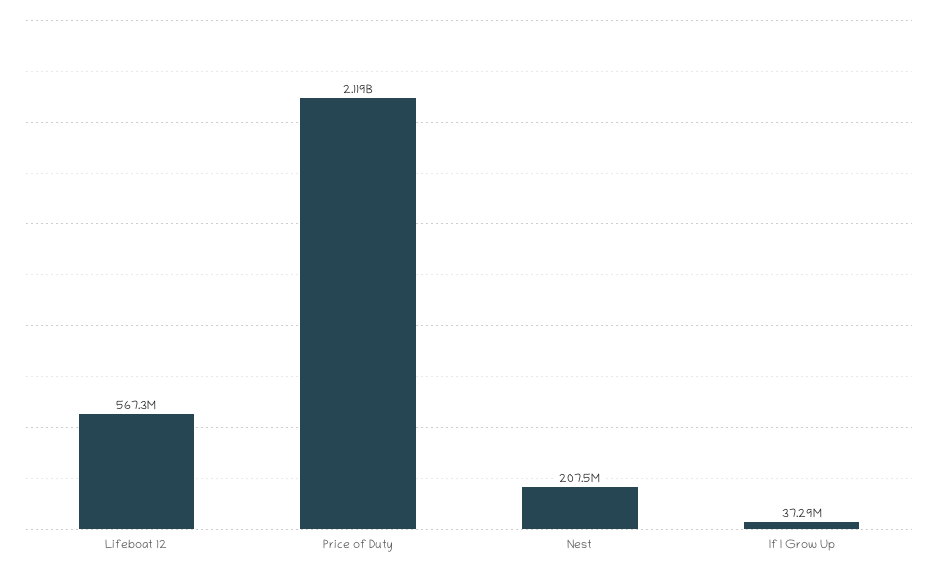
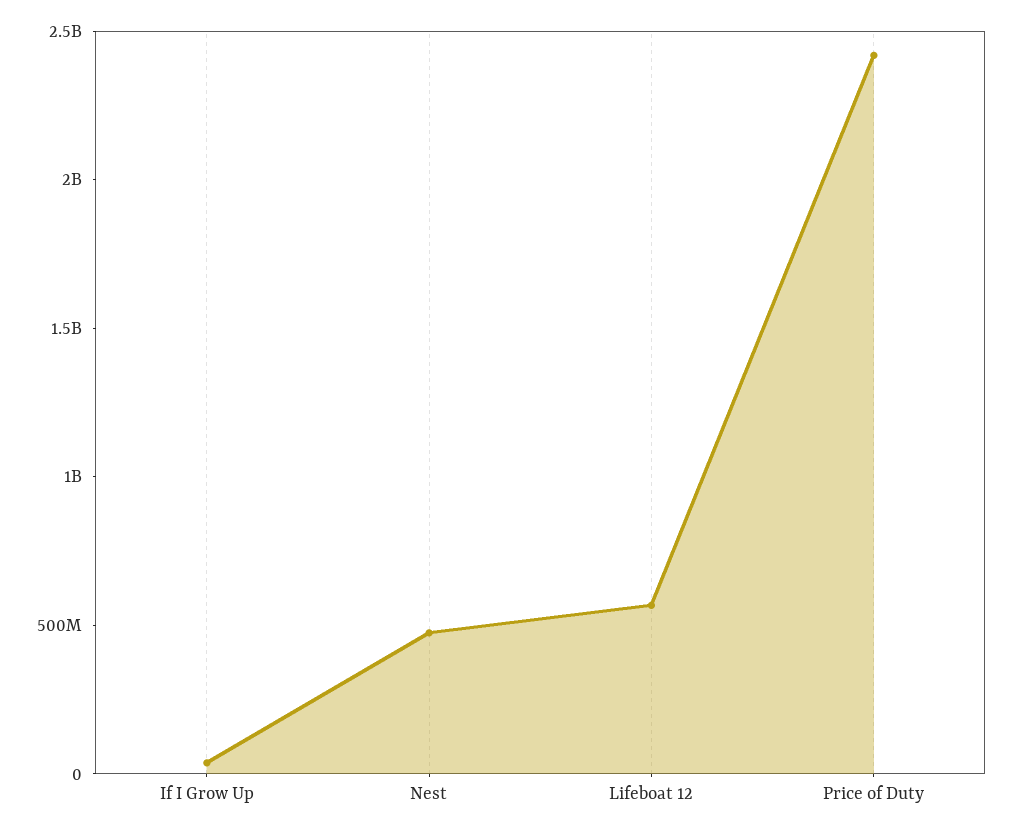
  {
    "Lifeboat 12": 567300000,
-   "Price of Duty": 2119000000,
+   "Price of Duty": 2400000000,
-   "Nest": 207500000,
+   "Nest": 500000000,
    "If I Grow Up": 37290000
  }

